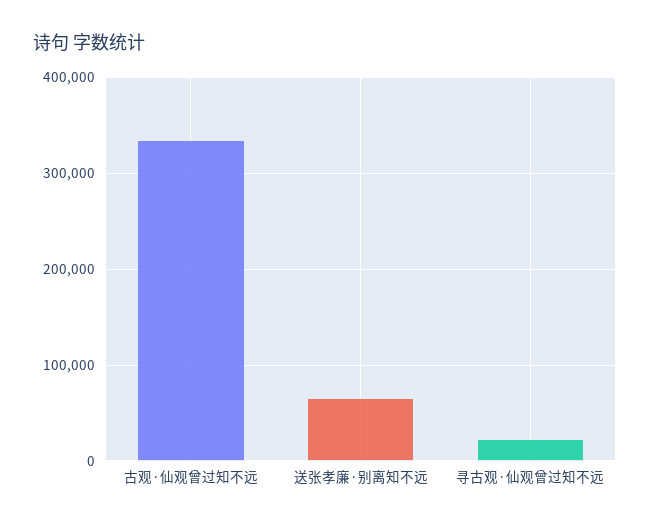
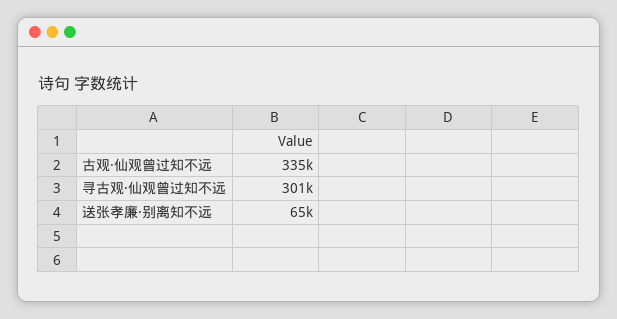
  {
    "古观·仙观曾过知不远": 335000,
    "送张孝廉·别离知不远": 65000,
-   "寻古观·仙观曾过知不远": 20000
+   "寻古观·仙观曾过知不远": 301000
  }

